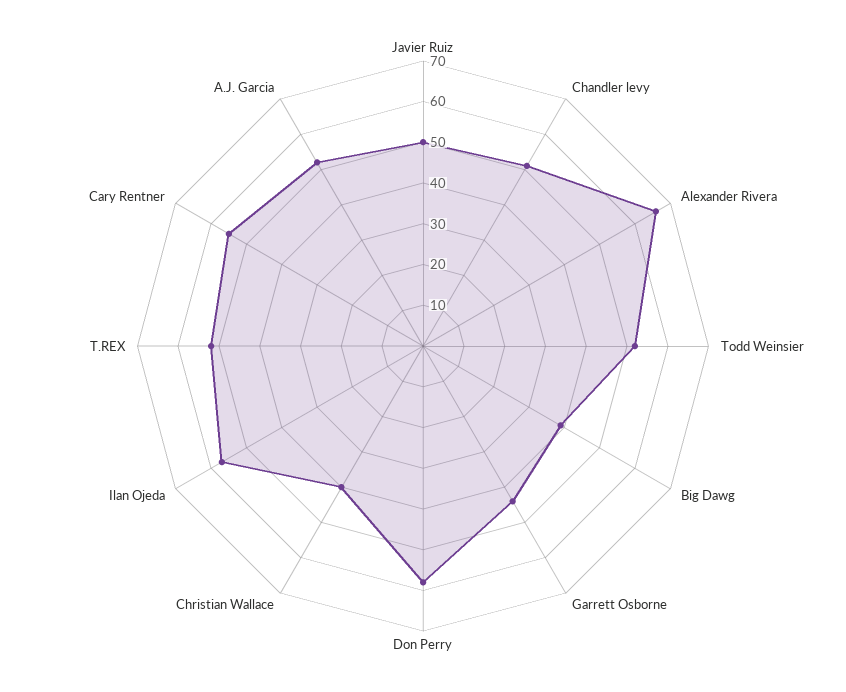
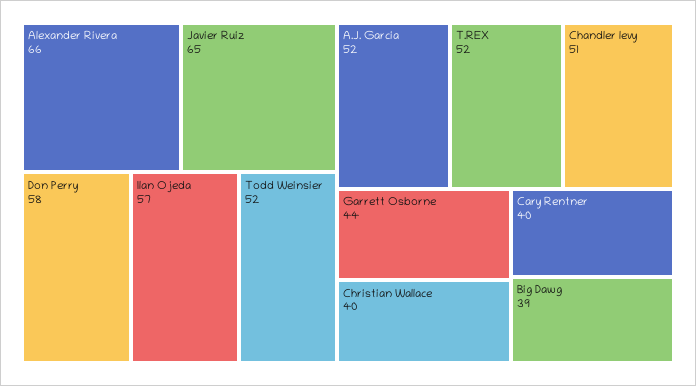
  {
-   "Javier Ruiz": 50,
+   "Javier Ruiz": 65,
    "Chandler levy": 51,
    "Alexander Rivera": 66,
    "Todd Weinsier": 52,
    "Big Dawg": 39,
    "Garrett Osborne": 44,
    "Don Perry": 58,
    "Christian Wallace": 40,
    "Ilan Ojeda": 57,
    "T.REX": 52,
-   "Cary Rentner": 55,
+   "Cary Rentner": 40,
    "A.J. Garcia": 52
  }

